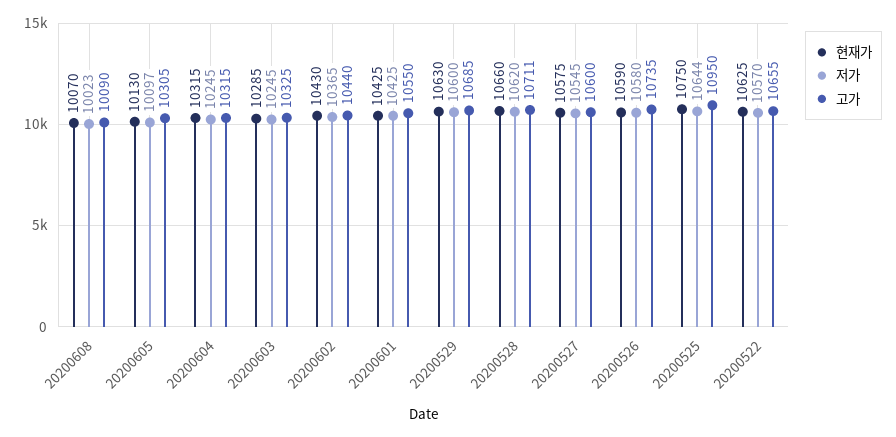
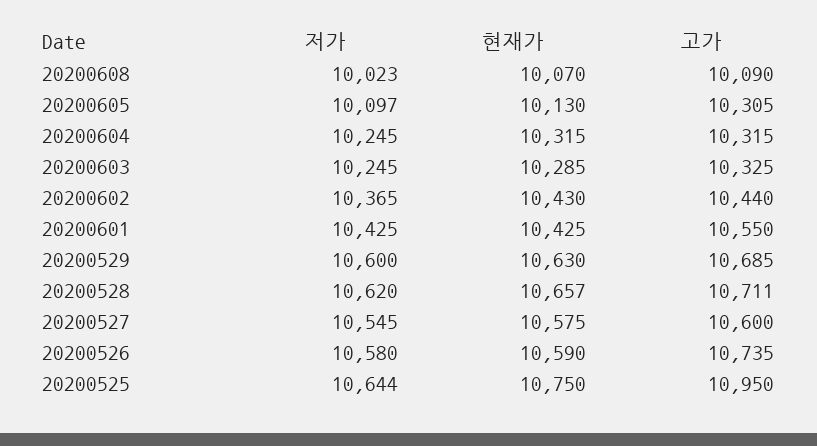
  {
    "현재가": {
      "20200608": 10070,
      "20200605": 10130,
      "20200604": 10315,
      "20200603": 10285,
      "20200602": 10430,
      "20200601": 10425,
      "20200529": 10630,
-     "20200528": 10660,
+     "20200528": 10657,
      "20200527": 10575,
      "20200526": 10590,
-     "20200525": 10750,
+     "20200525": 10750
-     "20200522": 10625
    },
    "저가": {
      "20200608": 10023,
      "20200605": 10097,
      "20200604": 10245,
      "20200603": 10245,
      "20200602": 10365,
      "20200601": 10425,
      "20200529": 10600,
      "20200528": 10620,
      "20200527": 10545,
      "20200526": 10580,
-     "20200525": 10644,
+     "20200525": 10644
-     "20200522": 10570
    },
    "고가": {
      "20200608": 10090,
      "20200605": 10305,
      "20200604": 10315,
      "20200603": 10325,
      "20200602": 10440,
      "20200601": 10550,
      "20200529": 10685,
      "20200528": 10711,
      "20200527": 10600,
      "20200526": 10735,
-     "20200525": 10950,
+     "20200525": 10950
-     "20200522": 10655
    }
  }

